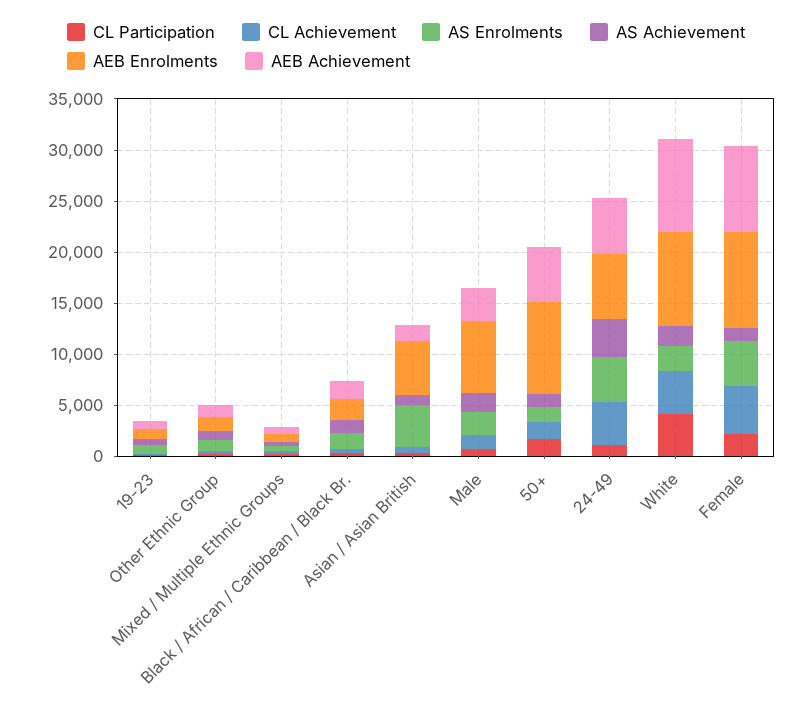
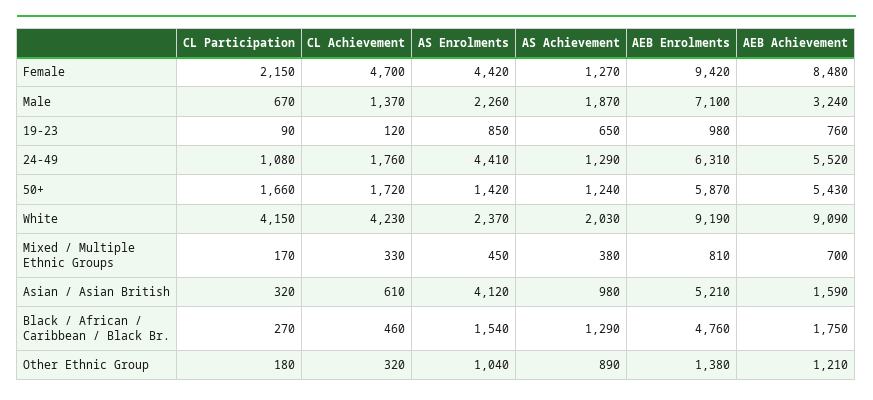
  {
    "CL Participation": {
      "19-23": 90,
      "Other Ethnic Group": 180,
      "Mixed / Multiple Ethnic Groups": 170,
      "Black / African / Caribbean / Black Br.": 270,
      "Asian / Asian British": 320,
      "Male": 670,
      "50+": 1660,
      "24-49": 1080,
      "White": 4150,
      "Female": 2150
    },
    "CL Achievement": {
      "19-23": 120,
      "Other Ethnic Group": 320,
      "Mixed / Multiple Ethnic Groups": 330,
      "Black / African / Caribbean / Black Br.": 460,
      "Asian / Asian British": 610,
      "Male": 1370,
      "50+": 1720,
-     "24-49": 4000,
+     "24-49": 1760,
      "White": 4230,
      "Female": 4700
    },
    "AS Enrolments": {
      "19-23": 850,
      "Other Ethnic Group": 1040,
      "Mixed / Multiple Ethnic Groups": 450,
      "Black / African / Caribbean / Black Br.": 1540,
      "Asian / Asian British": 4120,
      "Male": 2260,
      "50+": 1420,
      "24-49": 4410,
      "White": 2370,
      "Female": 4420
    },
    "AS Achievement": {
      "19-23": 650,
      "Other Ethnic Group": 890,
      "Mixed / Multiple Ethnic Groups": 380,
      "Black / African / Caribbean / Black Br.": 1290,
      "Asian / Asian British": 980,
      "Male": 1870,
      "50+": 1240,
-     "24-49": 4000,
+     "24-49": 1290,
      "White": 2030,
      "Female": 1270
    },
    "AEB Enrolments": {
      "19-23": 980,
      "Other Ethnic Group": 1380,
      "Mixed / Multiple Ethnic Groups": 810,
-     "Black / African / Caribbean / Black Br.": 2000,
+     "Black / African / Caribbean / Black Br.": 4760,
      "Asian / Asian British": 5210,
      "Male": 7100,
-     "50+": 9000,
+     "50+": 5870,
      "24-49": 6310,
      "White": 9190,
      "Female": 9420
    },
    "AEB Achievement": {
      "19-23": 760,
      "Other Ethnic Group": 1210,
      "Mixed / Multiple Ethnic Groups": 700,
      "Black / African / Caribbean / Black Br.": 1750,
      "Asian / Asian British": 1590,
      "Male": 3240,
      "50+": 5430,
      "24-49": 5520,
      "White": 9090,
      "Female": 8480
    }
  }

